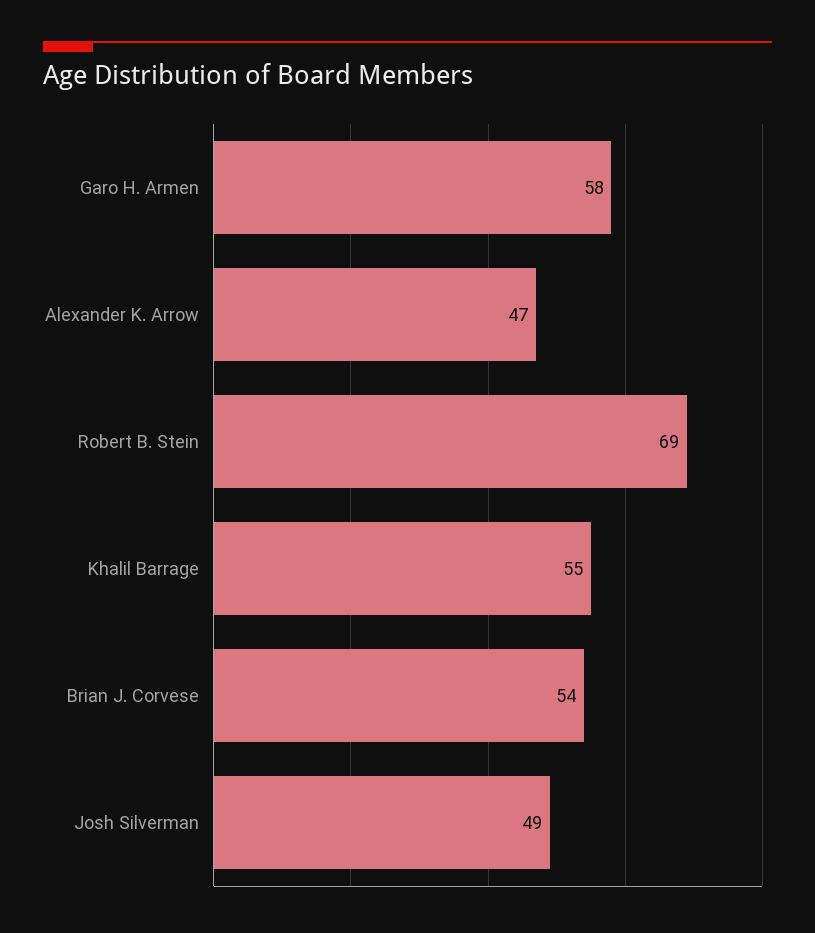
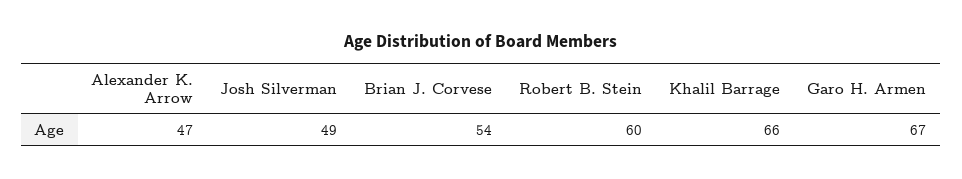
  {
-   "Garo H. Armen": 58,
+   "Garo H. Armen": 67,
    "Alexander K. Arrow": 47,
-   "Robert B. Stein": 69,
+   "Robert B. Stein": 60,
-   "Khalil Barrage": 55,
+   "Khalil Barrage": 66,
    "Brian J. Corvese": 54,
    "Josh Silverman": 49
  }

